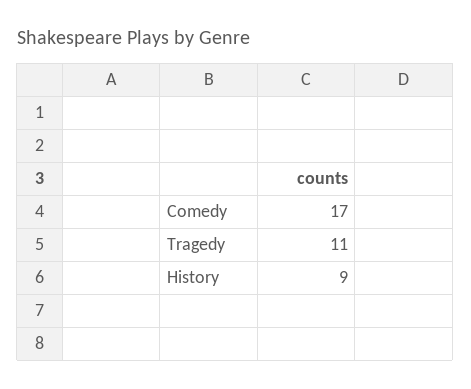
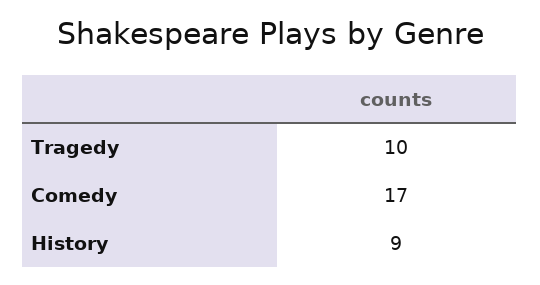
  {
    "Comedy": 17,
-   "Tragedy": 11,
+   "Tragedy": 10,
    "History": 9
  }

